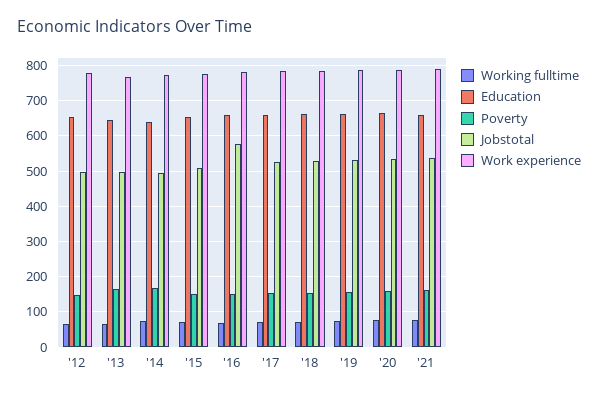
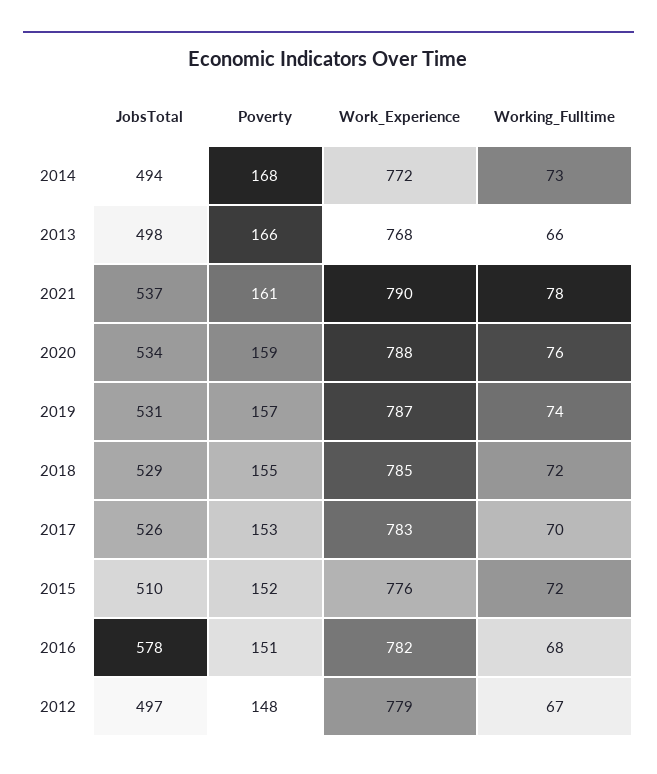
  {
    "Working fulltime": {
      "'12": 67,
      "'13": 66,
      "'14": 73,
      "'15": 72,
      "'16": 68,
      "'17": 70,
      "'18": 72,
      "'19": 74,
      "'20": 76,
      "'21": 78
    },
-   "Education": {
-     "'12": 660,
-     "'13": 640,
-     "'14": 640,
-     "'15": 660,
-     "'16": 660,
-     "'17": 660,
-     "'18": 660,
-     "'19": 660,
-     "'20": 660,
-     "'21": 660
-   },
    "Poverty": {
      "'12": 148,
      "'13": 166,
      "'14": 168,
      "'15": 152,
      "'16": 151,
      "'17": 153,
      "'18": 155,
      "'19": 157,
      "'20": 159,
      "'21": 161
    },
    "Jobstotal": {
      "'12": 497,
      "'13": 498,
      "'14": 494,
      "'15": 510,
      "'16": 578,
      "'17": 526,
      "'18": 529,
      "'19": 531,
      "'20": 534,
      "'21": 537
    },
    "Work experience": {
      "'12": 779,
      "'13": 768,
      "'14": 772,
      "'15": 776,
      "'16": 782,
      "'17": 783,
      "'18": 785,
      "'19": 787,
      "'20": 788,
      "'21": 790
    }
  }

